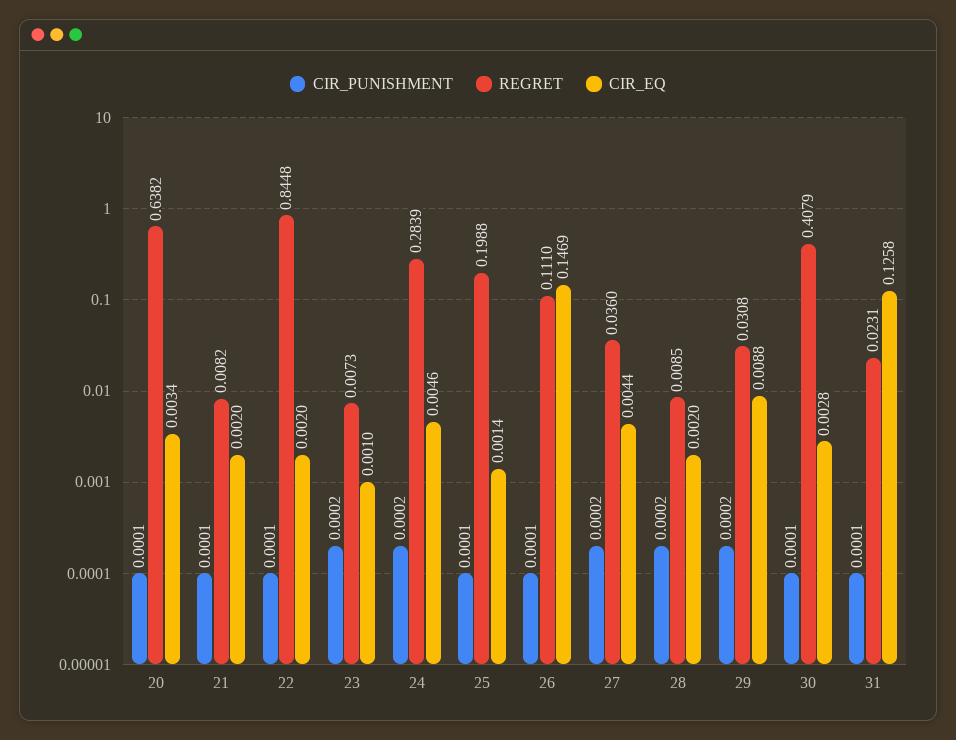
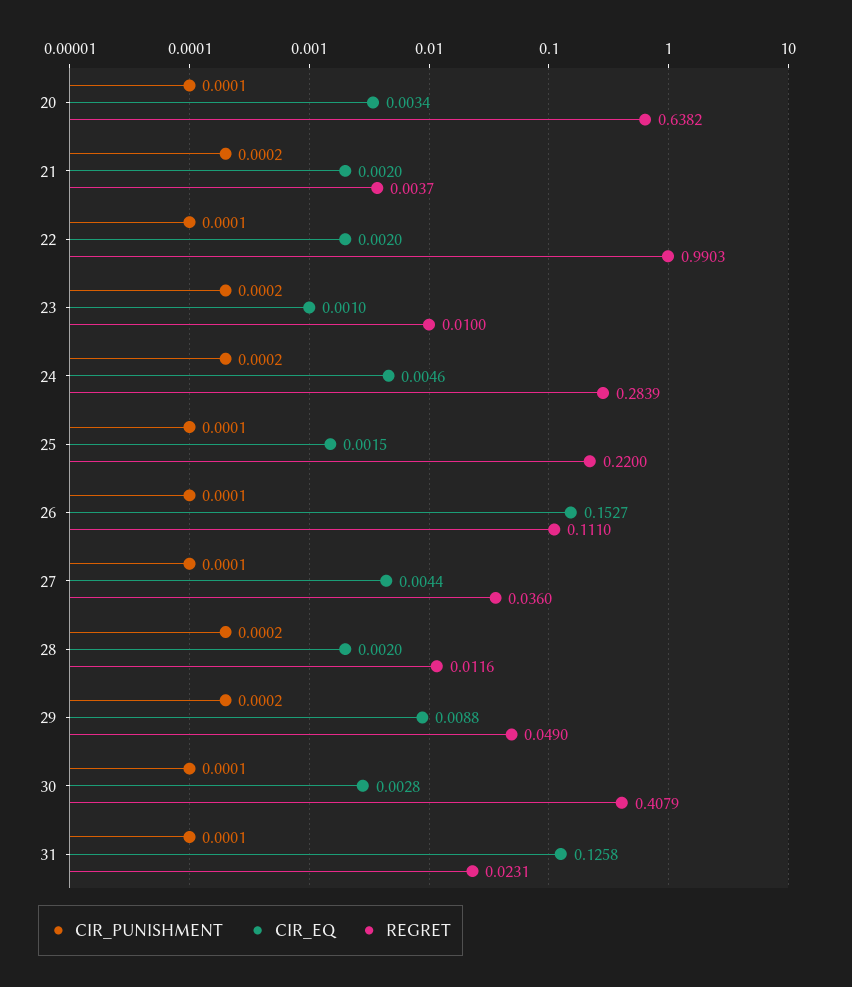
  {
    "CIR_PUNISHMENT": {
      "20": 0.0001,
-     "21": 0.0001,
+     "21": 0.0002,
      "22": 0.0001,
      "23": 0.0002,
      "24": 0.0002,
      "25": 0.0001,
      "26": 0.0001,
-     "27": 0.0002,
+     "27": 0.0001,
      "28": 0.0002,
      "29": 0.0002,
      "30": 0.0001,
      "31": 0.0001
    },
    "REGRET": {
      "20": 0.6382,
-     "21": 0.0082,
+     "21": 0.0037,
-     "22": 0.8448,
+     "22": 0.9903,
-     "23": 0.0073,
+     "23": 0.01,
      "24": 0.2839,
-     "25": 0.1988,
+     "25": 0.22,
      "26": 0.111,
      "27": 0.036,
-     "28": 0.0085,
+     "28": 0.0116,
-     "29": 0.0308,
+     "29": 0.049,
      "30": 0.4079,
      "31": 0.0231
    },
    "CIR_EQ": {
      "20": 0.0034,
      "21": 0.002,
      "22": 0.002,
      "23": 0.001,
      "24": 0.0046,
-     "25": 0.0014,
+     "25": 0.0015,
-     "26": 0.1469,
+     "26": 0.1527,
      "27": 0.0044,
      "28": 0.002,
      "29": 0.0088,
      "30": 0.0028,
      "31": 0.1258
    }
  }

